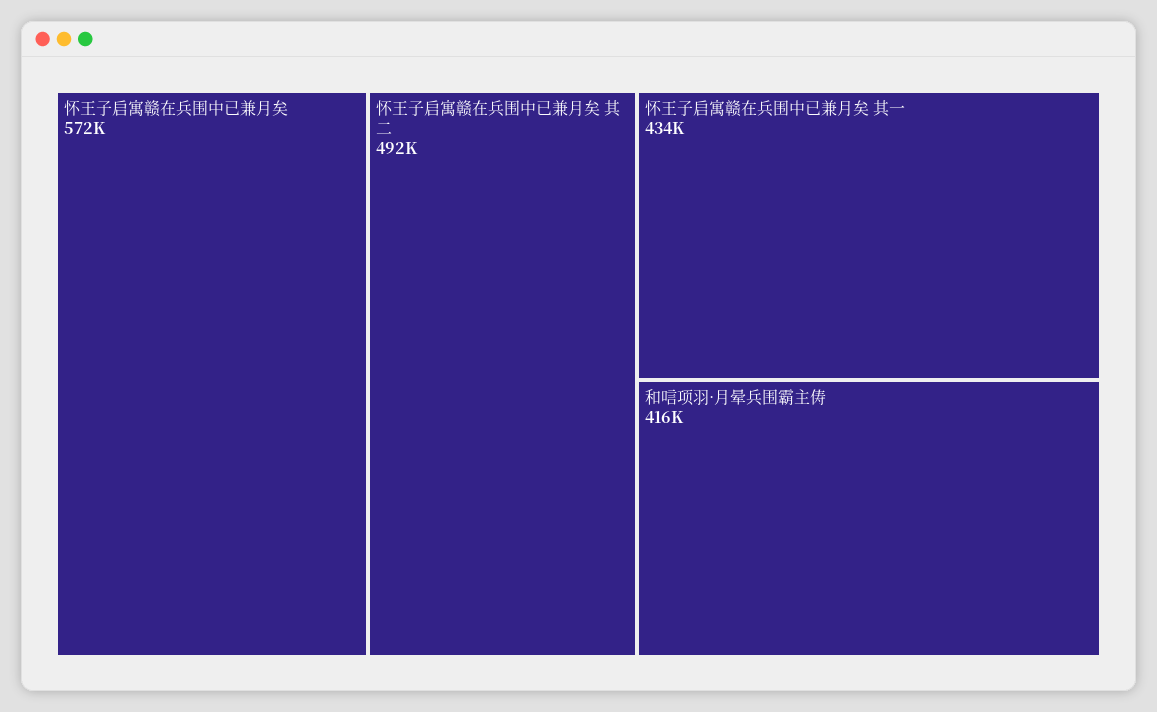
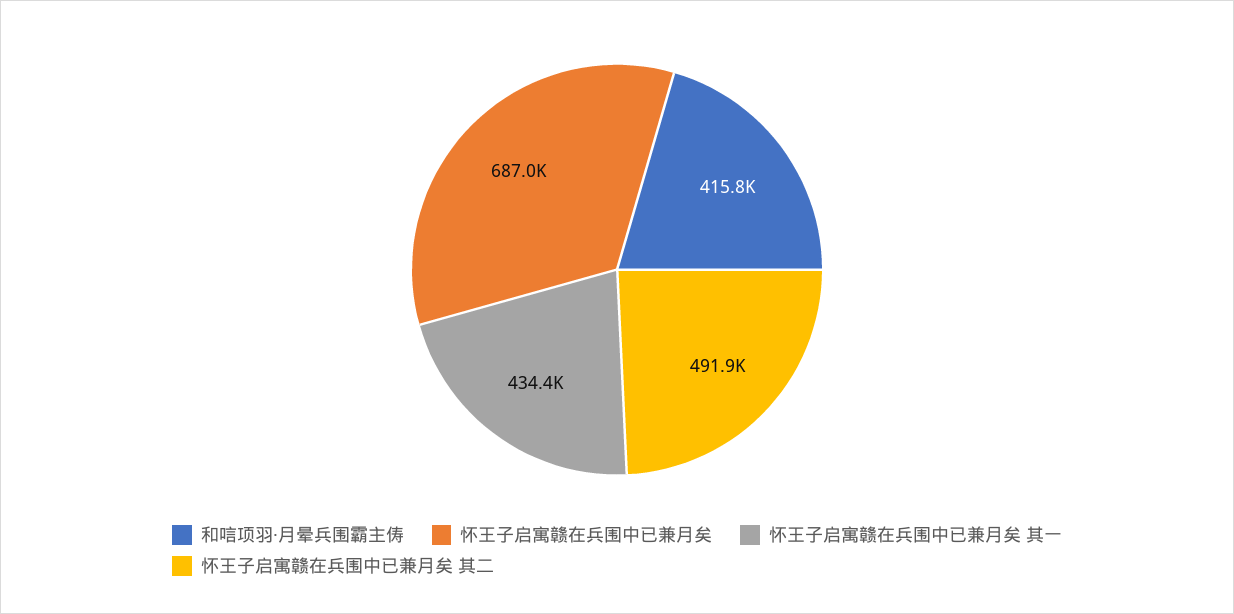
  {
-   "怀王子启寓赣在兵围中已兼月矣": 572000,
+   "怀王子启寓赣在兵围中已兼月矣": 687000,
    "怀王子启寓赣在兵围中已兼月矣 其二": 491900,
    "怀王子启寓赣在兵围中已兼月矣 其一": 434400,
    "和唁项羽·月晕兵围霸主俦": 415800
  }

